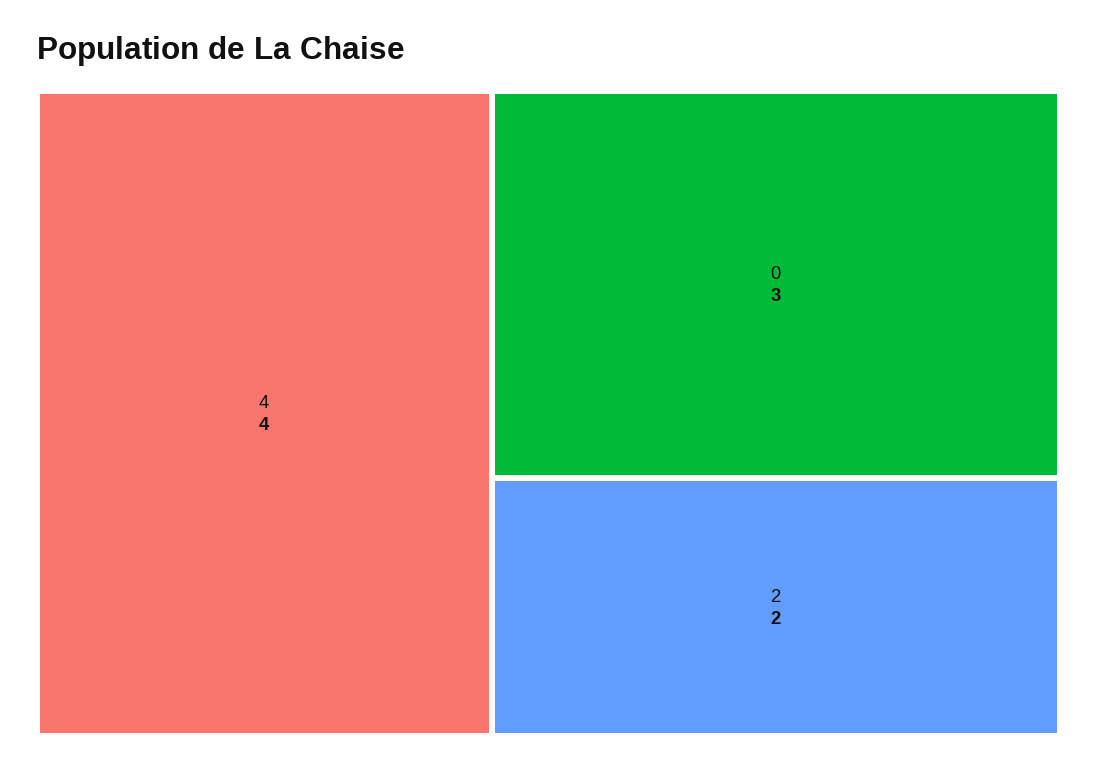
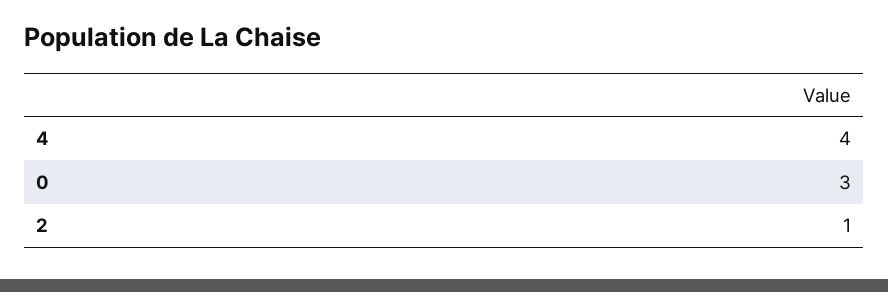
  {
    "4": 4,
    "0": 3,
-   "2": 2
+   "2": 1
  }

